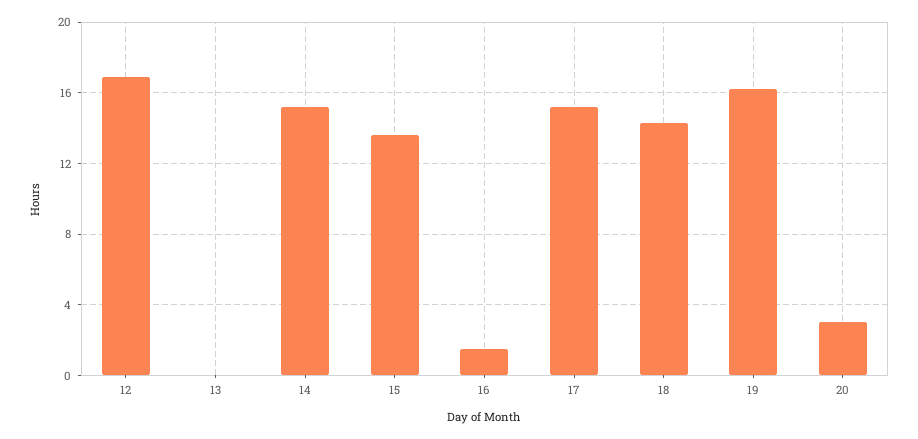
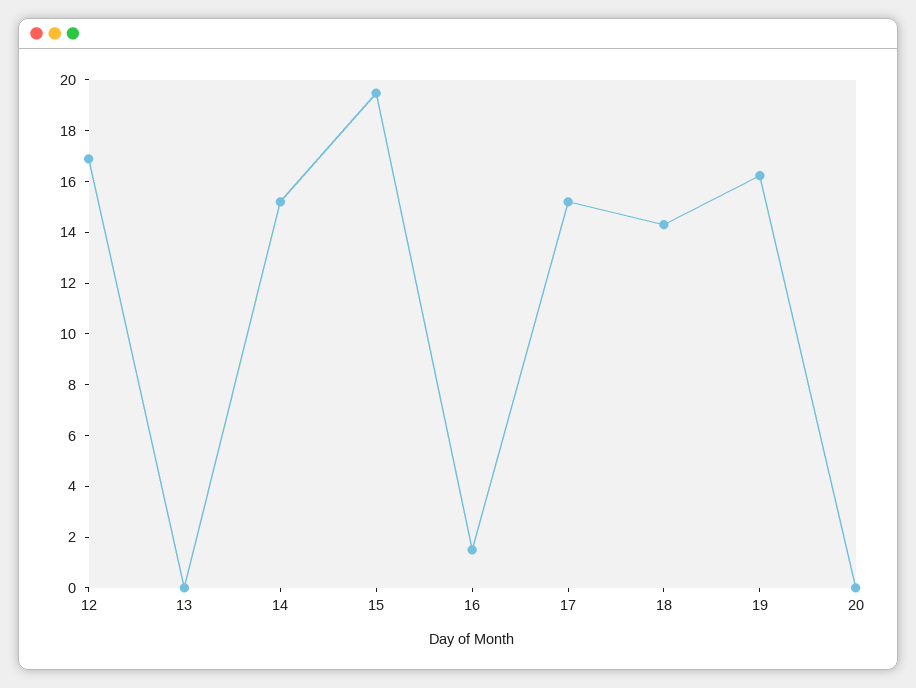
  {
    "12": 17,
    "13": 0,
    "14": 15,
-   "15": 13.5,
+   "15": 19.5,
    "16": 1.5,
    "17": 15,
    "18": 14.5,
    "19": 16,
-   "20": 3
+   "20": 0
  }

